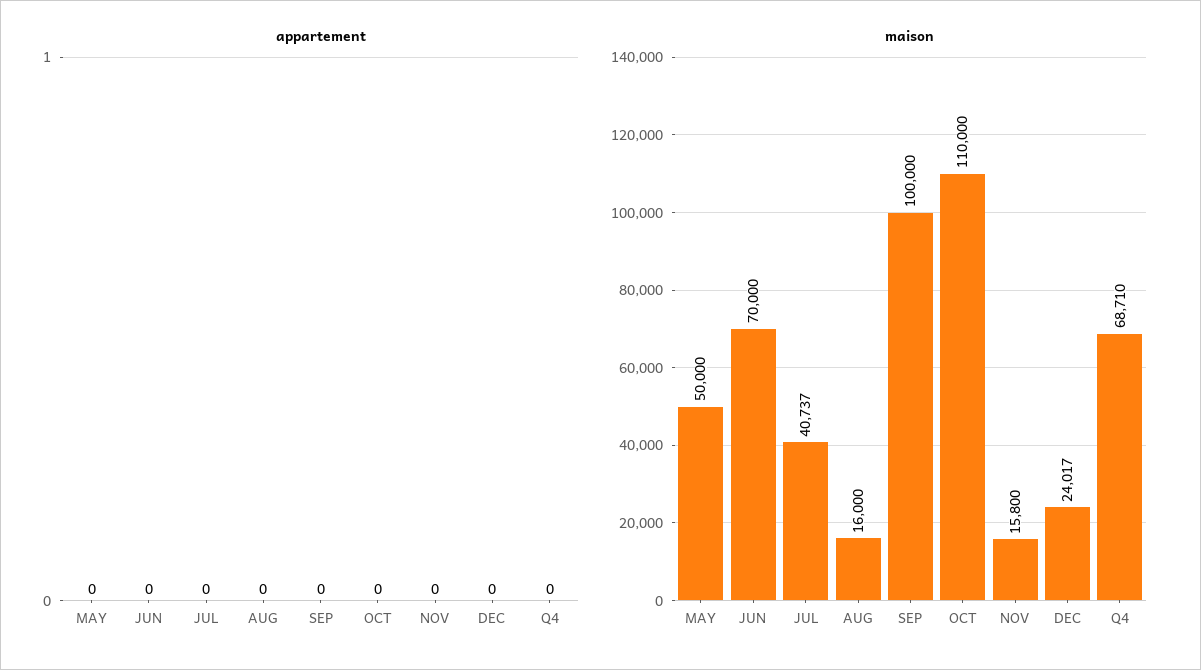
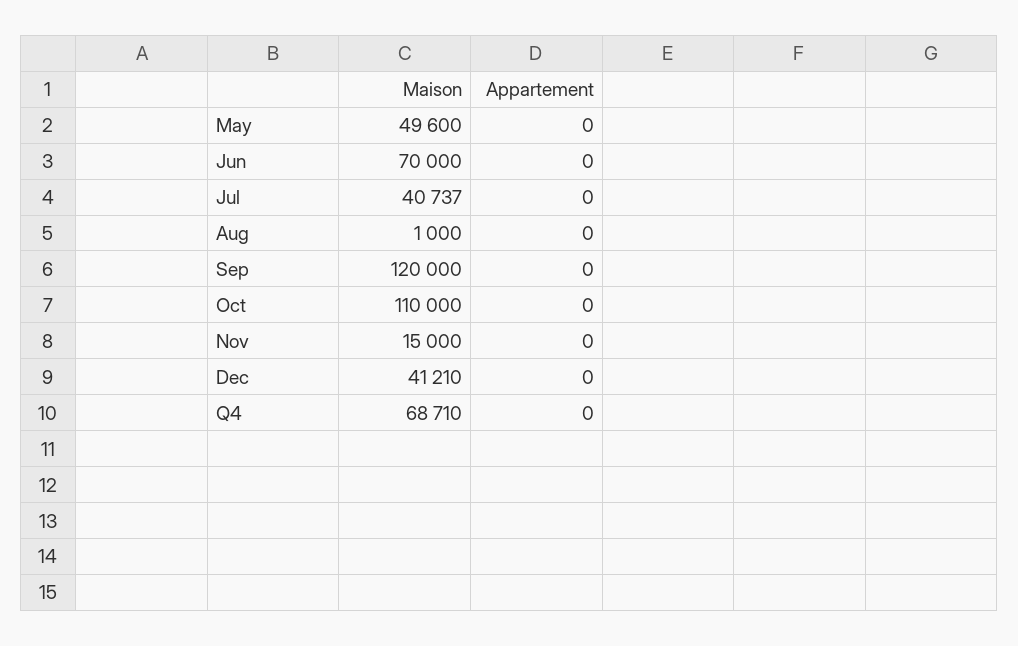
  {
    "appartement": {
      "MAY": 0,
      "JUN": 0,
      "JUL": 0,
      "AUG": 0,
      "SEP": 0,
      "OCT": 0,
      "NOV": 0,
      "DEC": 0,
      "Q4": 0
    },
    "maison": {
-     "MAY": 50000,
+     "MAY": 49600,
      "JUN": 70000,
      "JUL": 40737,
-     "AUG": 16000,
+     "AUG": 1000,
-     "SEP": 100000,
+     "SEP": 120000,
      "OCT": 110000,
-     "NOV": 15800,
+     "NOV": 15000,
-     "DEC": 24017,
+     "DEC": 41210,
      "Q4": 68710
    }
  }

